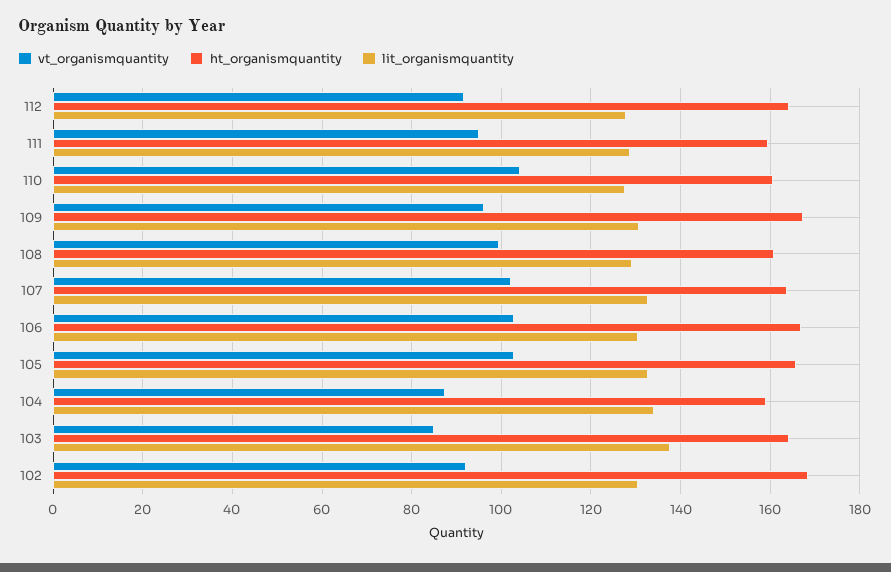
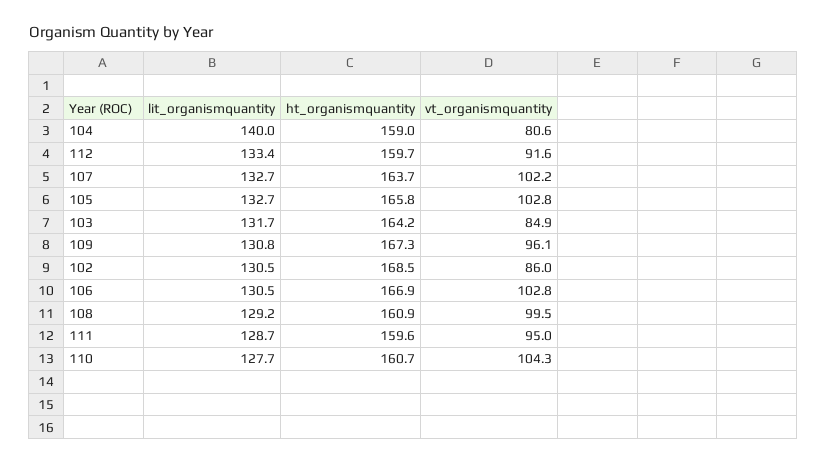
  {
    "vt_organismquantity": {
      "112": 91.6,
      "111": 95,
      "110": 104.3,
      "109": 96.1,
      "108": 99.5,
      "107": 102.2,
      "106": 102.8,
      "105": 102.8,
-     "104": 88,
+     "104": 80.6,
      "103": 84.9,
-     "102": 92
+     "102": 86
    },
    "ht_organismquantity": {
-     "112": 164,
+     "112": 159.7,
      "111": 159.6,
      "110": 160.7,
      "109": 167.3,
      "108": 160.9,
      "107": 163.7,
      "106": 166.9,
      "105": 165.8,
      "104": 159,
      "103": 164.2,
      "102": 168.5
    },
    "lit_organismquantity": {
-     "112": 128,
+     "112": 133.4,
      "111": 128.7,
      "110": 127.7,
      "109": 130.8,
      "108": 129.2,
      "107": 132.7,
      "106": 130.5,
      "105": 132.7,
-     "104": 134,
+     "104": 140,
-     "103": 138,
+     "103": 131.7,
      "102": 130.5
    }
  }

